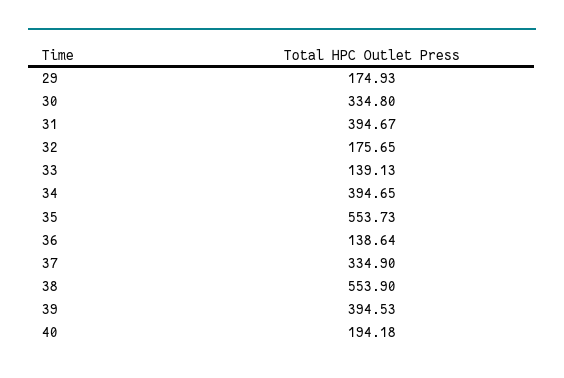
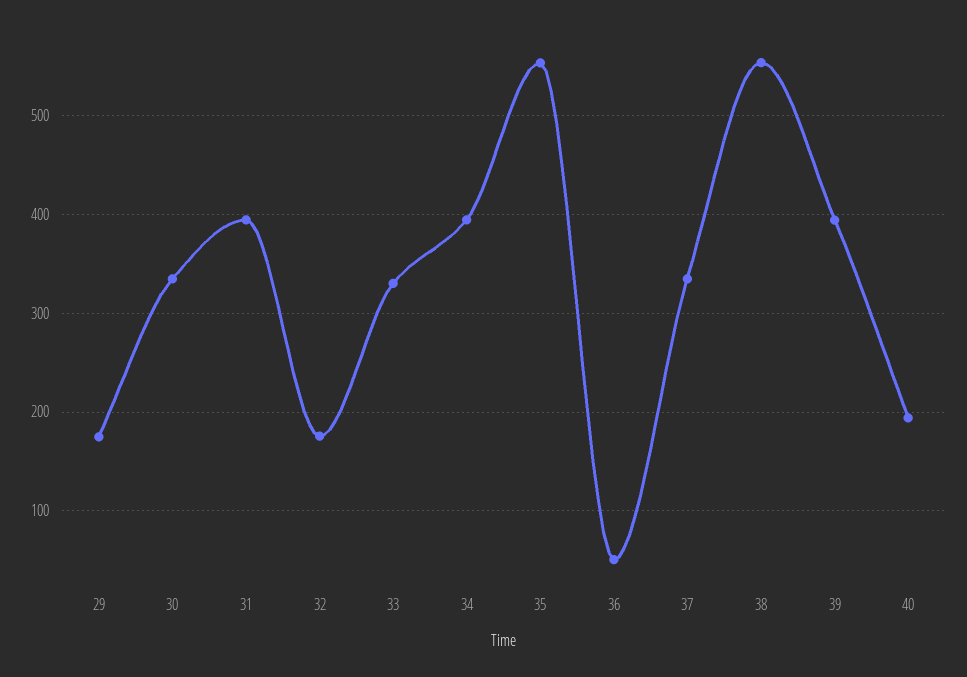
  {
    "29": 174.93,
    "30": 334.8,
    "31": 394.67,
    "32": 175.65,
-   "33": 139.13,
+   "33": 330,
    "34": 394.65,
    "35": 553.73,
-   "36": 138.64,
+   "36": 50,
    "37": 334.9,
    "38": 553.9,
    "39": 394.53,
    "40": 194.18
  }

